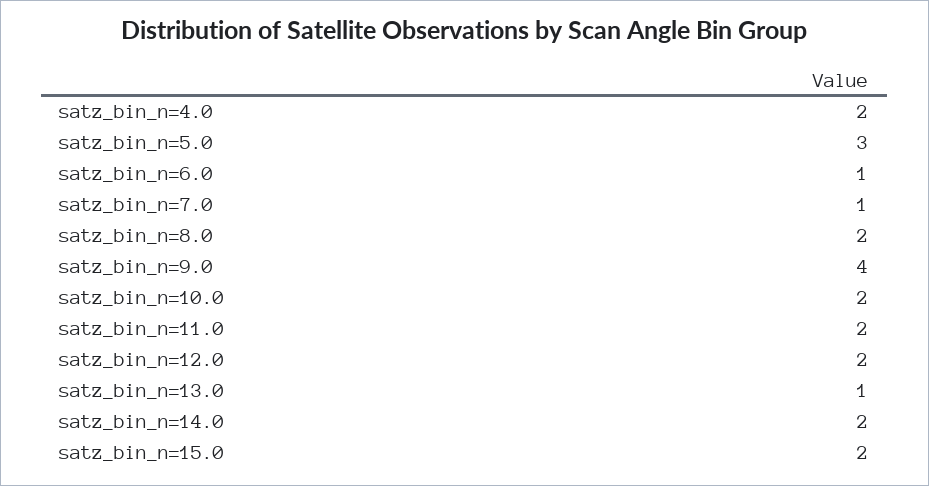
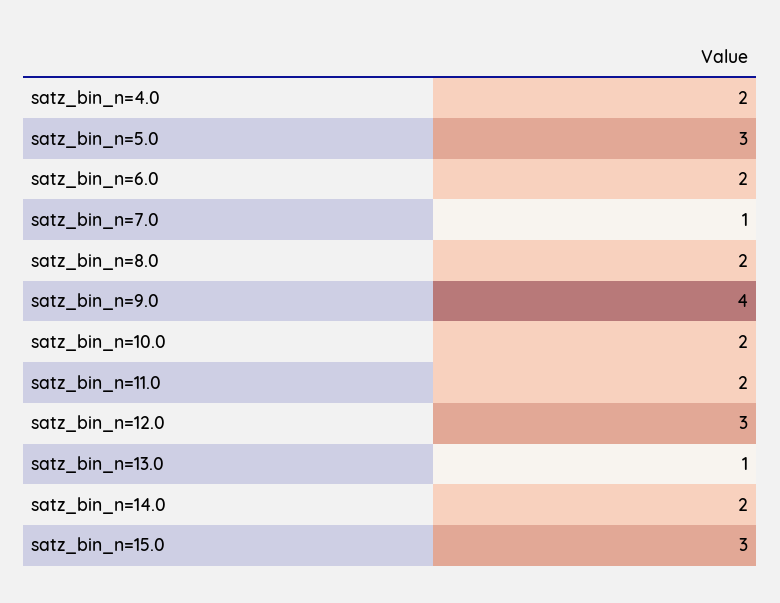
  {
    "satz_bin_n=4.0": 2,
    "satz_bin_n=5.0": 3,
-   "satz_bin_n=6.0": 1,
+   "satz_bin_n=6.0": 2,
    "satz_bin_n=7.0": 1,
    "satz_bin_n=8.0": 2,
    "satz_bin_n=9.0": 4,
    "satz_bin_n=10.0": 2,
    "satz_bin_n=11.0": 2,
-   "satz_bin_n=12.0": 2,
+   "satz_bin_n=12.0": 3,
    "satz_bin_n=13.0": 1,
    "satz_bin_n=14.0": 2,
-   "satz_bin_n=15.0": 2
+   "satz_bin_n=15.0": 3
  }

